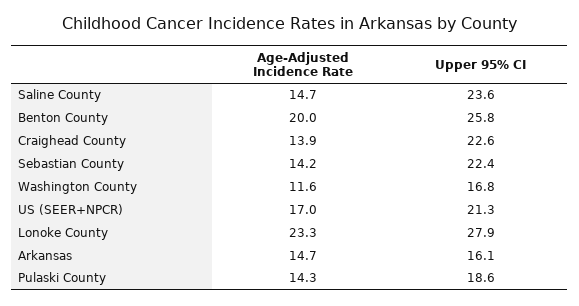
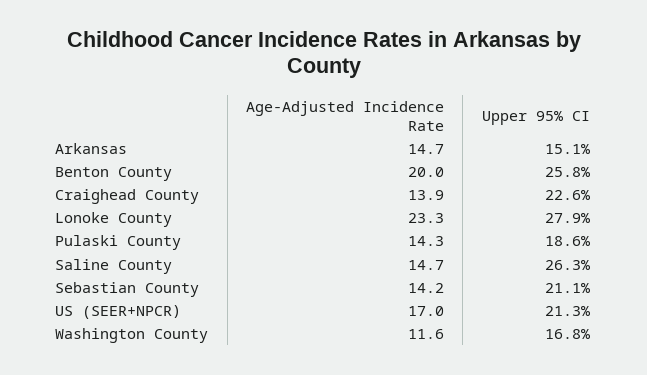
  {
    "Age-Adjusted Incidence Rate": {
      "Saline County": 14.7,
      "Benton County": 20,
      "Craighead County": 13.9,
      "Sebastian County": 14.2,
      "Washington County": 11.6,
      "US (SEER+NPCR)": 17,
      "Lonoke County": 23.3,
      "Arkansas": 14.7,
      "Pulaski County": 14.3
    },
    "Upper 95% CI": {
-     "Saline County": 23.6,
+     "Saline County": 26.3,
      "Benton County": 25.8,
      "Craighead County": 22.6,
-     "Sebastian County": 22.4,
+     "Sebastian County": 21.1,
      "Washington County": 16.8,
      "US (SEER+NPCR)": 21.3,
      "Lonoke County": 27.9,
-     "Arkansas": 16.1,
+     "Arkansas": 15.1,
      "Pulaski County": 18.6
    }
  }

